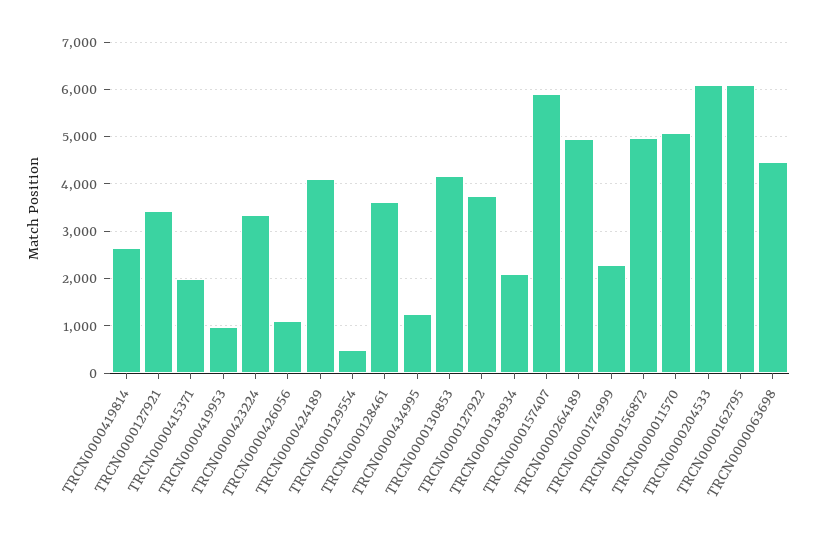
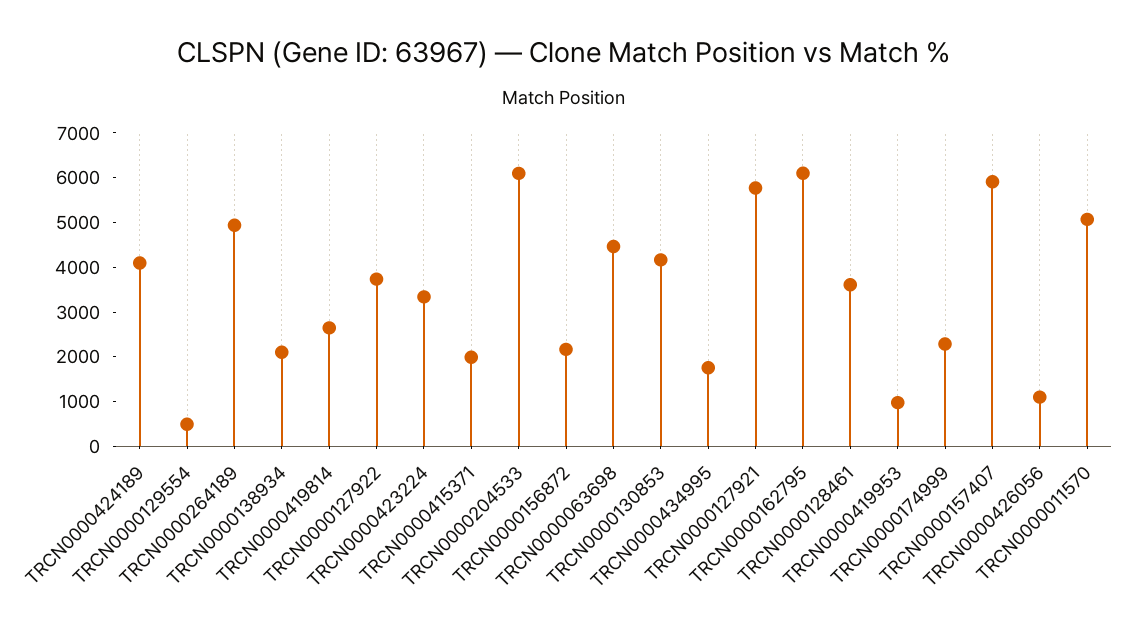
  {
    "TRCN0000419814": 2600,
-   "TRCN0000127921": 3400,
+   "TRCN0000127921": 5800,
    "TRCN0000415371": 2000,
    "TRCN0000419953": 1000,
    "TRCN0000423224": 3400,
    "TRCN0000426056": 1200,
    "TRCN0000424189": 4000,
    "TRCN0000129554": 400,
    "TRCN0000128461": 3600,
-   "TRCN0000434995": 1200,
+   "TRCN0000434995": 1800,
    "TRCN0000130853": 4200,
    "TRCN0000127922": 3800,
    "TRCN0000138934": 2200,
    "TRCN0000157407": 6000,
    "TRCN0000264189": 5000,
    "TRCN0000174999": 2200,
-   "TRCN0000156872": 5000,
+   "TRCN0000156872": 2200,
    "TRCN0000011570": 5000,
    "TRCN0000204533": 6000,
    "TRCN0000162795": 6000,
    "TRCN0000063698": 4400
  }

